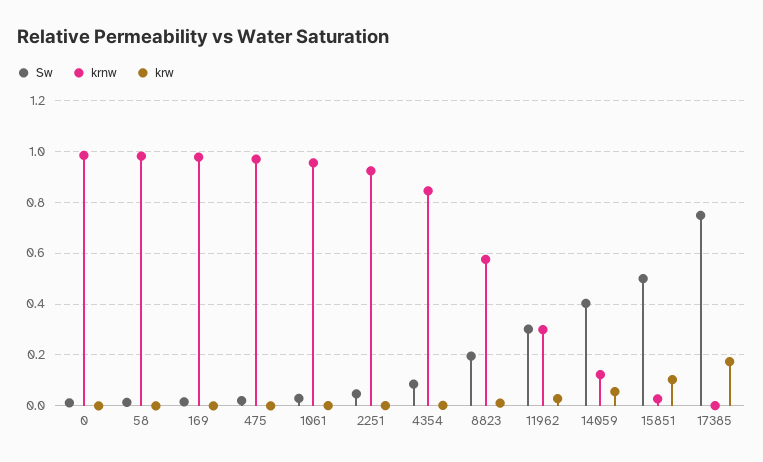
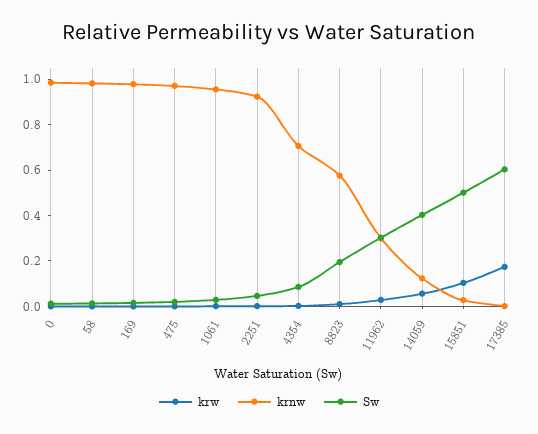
  {
    "Sw": {
      "0": 0,
      "58": 0.025,
      "169": 0.025,
      "475": 0.025,
      "1061": 0.025,
      "2251": 0.05,
      "4354": 0.075,
      "8823": 0.2,
      "11962": 0.3,
      "14059": 0.4,
      "15851": 0.5,
-     "17385": 0.75
+     "17385": 0.6
    },
    "krnw": {
      "0": 0.975,
      "58": 0.975,
      "169": 0.975,
      "475": 0.975,
      "1061": 0.95,
      "2251": 0.925,
-     "4354": 0.85,
+     "4354": 0.7,
      "8823": 0.575,
      "11962": 0.3,
      "14059": 0.125,
      "15851": 0.025,
      "17385": 0
    },
    "krw": {
      "0": 0,
      "58": 0,
      "169": 0,
      "475": 0,
      "1061": 0,
      "2251": 0,
      "4354": 0,
      "8823": 0,
      "11962": 0.025,
      "14059": 0.05,
      "15851": 0.1,
      "17385": 0.175
    }
  }

